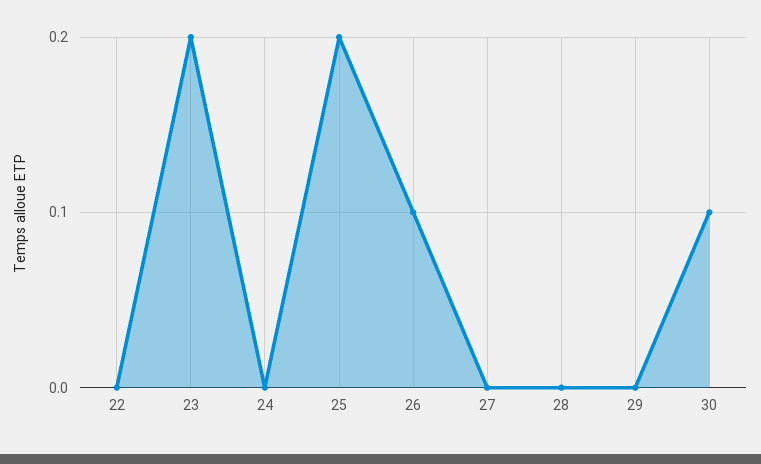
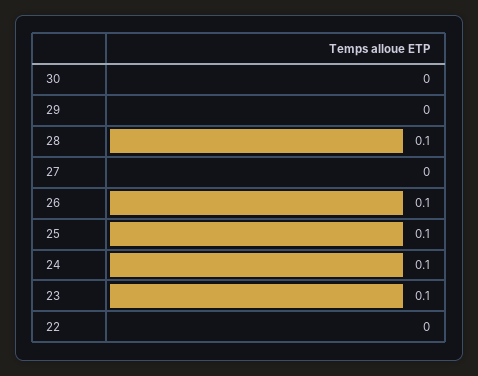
  {
    "22": 0,
-   "23": 0.2,
+   "23": 0.1,
-   "24": 0,
+   "24": 0.1,
-   "25": 0.2,
+   "25": 0.1,
    "26": 0.1,
    "27": 0,
-   "28": 0,
+   "28": 0.1,
    "29": 0,
-   "30": 0.1
+   "30": 0
  }

